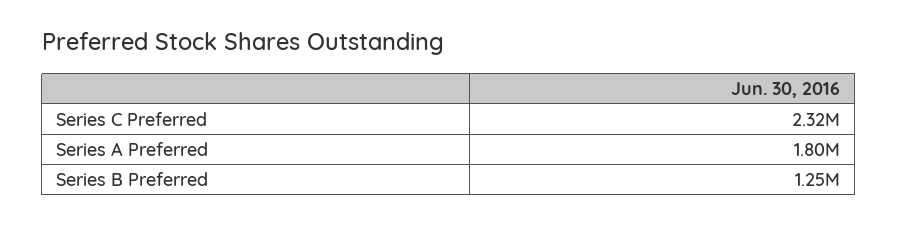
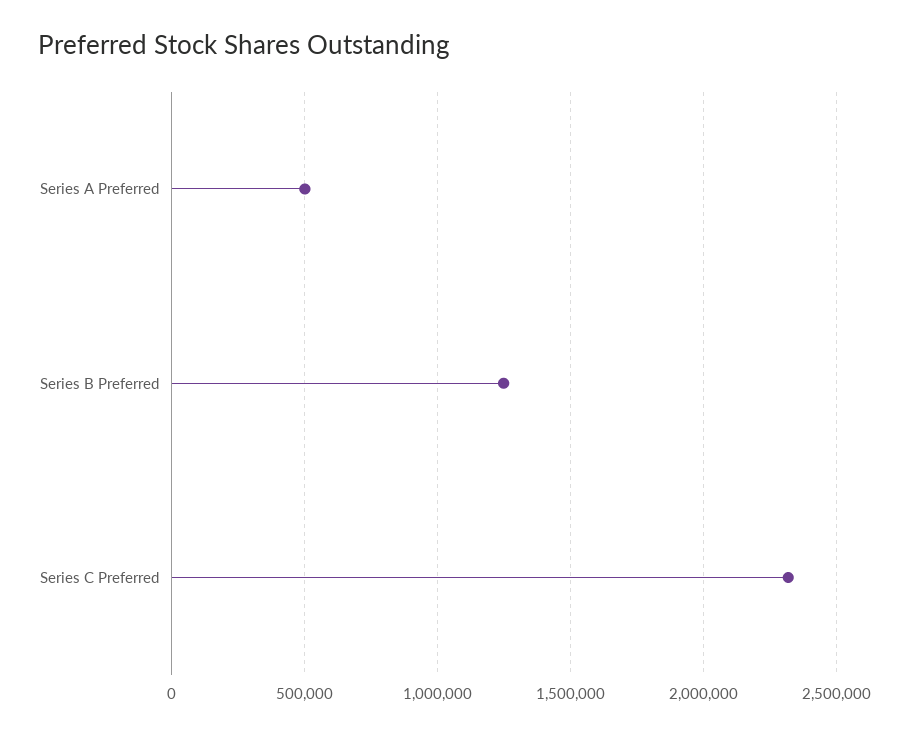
  {
    "Series C Preferred": 2320000,
-   "Series A Preferred": 1800000,
+   "Series A Preferred": 500000,
    "Series B Preferred": 1250000
  }

